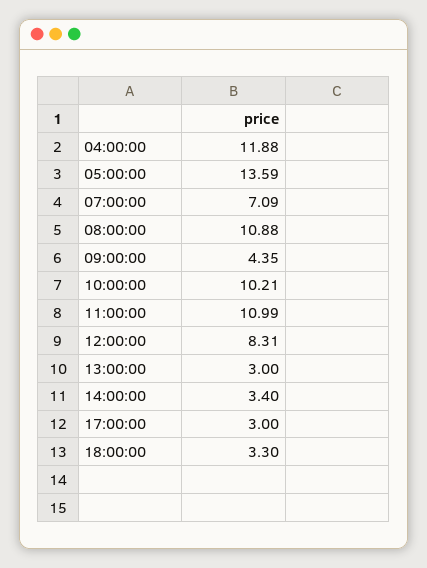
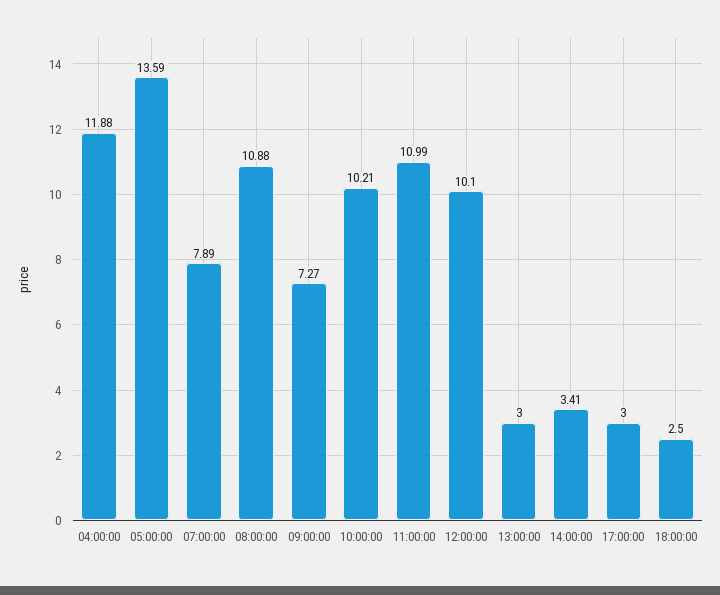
  {
    "04:00:00": 11.88,
    "05:00:00": 13.59,
-   "07:00:00": 7.09,
+   "07:00:00": 7.89,
    "08:00:00": 10.88,
-   "09:00:00": 4.35,
+   "09:00:00": 7.27,
    "10:00:00": 10.21,
    "11:00:00": 10.99,
-   "12:00:00": 8.31,
+   "12:00:00": 10.1,
    "13:00:00": 3,
-   "14:00:00": 3.4,
+   "14:00:00": 3.41,
    "17:00:00": 3,
-   "18:00:00": 3.3
+   "18:00:00": 2.5
  }

